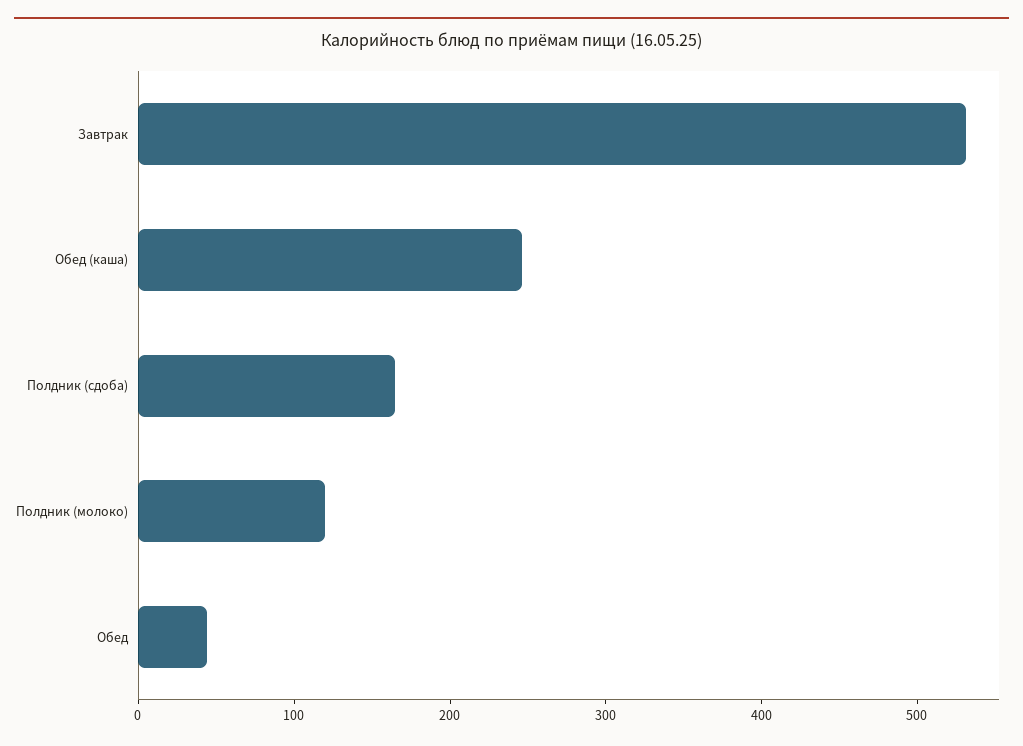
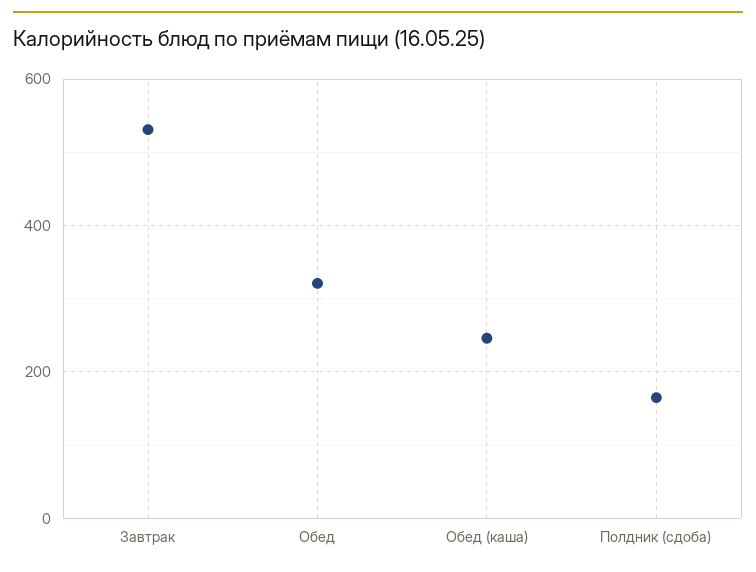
  {
    "Завтрак": 540,
    "Обед (каша)": 240,
    "Полдник (сдоба)": 160,
-   "Полдник (молоко)": 120,
-   "Обед": 40
+   "Обед": 320
  }

